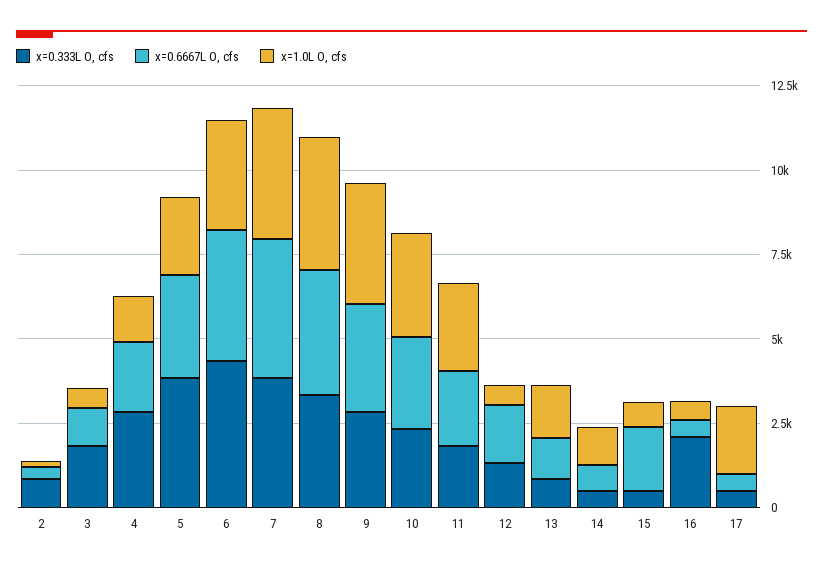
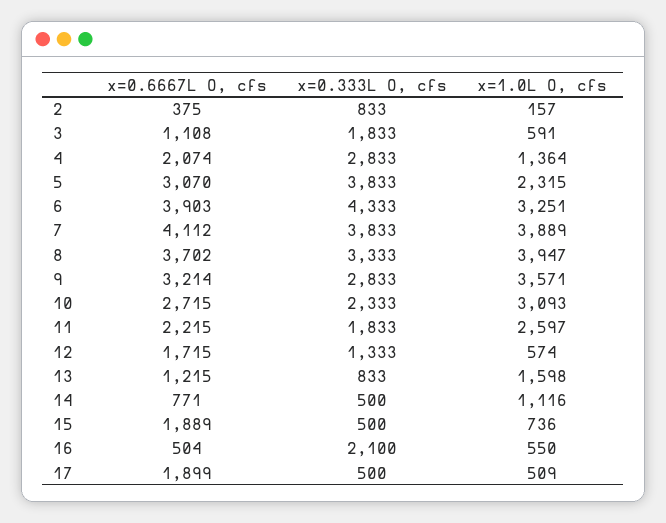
  {
    "x=0.333L O, cfs": {
      "2": 833,
      "3": 1833,
      "4": 2833,
      "5": 3833,
      "6": 4333,
      "7": 3833,
      "8": 3333,
      "9": 2833,
      "10": 2333,
      "11": 1833,
      "12": 1333,
      "13": 833,
      "14": 500,
      "15": 500,
      "16": 2100,
      "17": 500
    },
    "x=0.6667L O, cfs": {
      "2": 375,
      "3": 1108,
      "4": 2074,
      "5": 3070,
      "6": 3903,
      "7": 4112,
      "8": 3702,
      "9": 3214,
      "10": 2715,
      "11": 2215,
      "12": 1715,
      "13": 1215,
      "14": 771,
      "15": 1889,
      "16": 504,
-     "17": 500
+     "17": 1899
    },
    "x=1.0L O, cfs": {
      "2": 157,
      "3": 591,
      "4": 1364,
      "5": 2315,
      "6": 3251,
      "7": 3889,
      "8": 3947,
      "9": 3571,
      "10": 3093,
      "11": 2597,
      "12": 574,
      "13": 1598,
      "14": 1116,
      "15": 736,
      "16": 550,
-     "17": 2000
+     "17": 509
    }
  }

